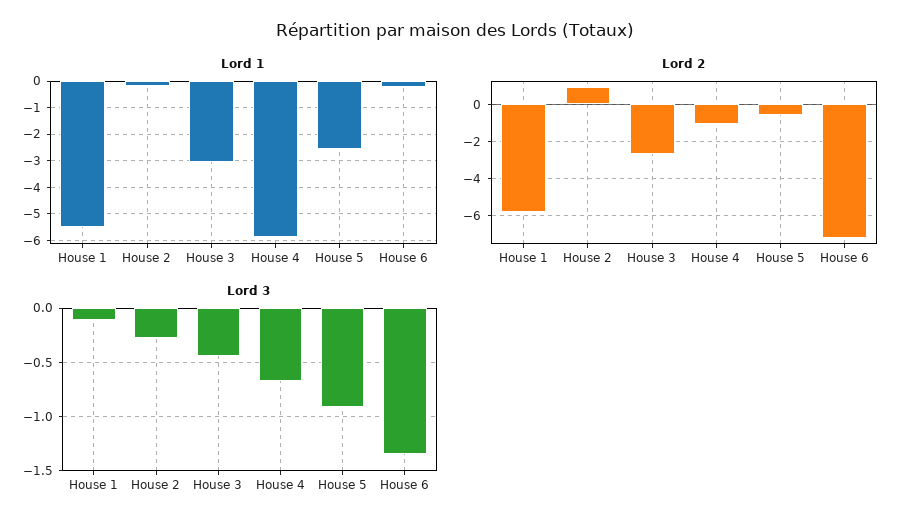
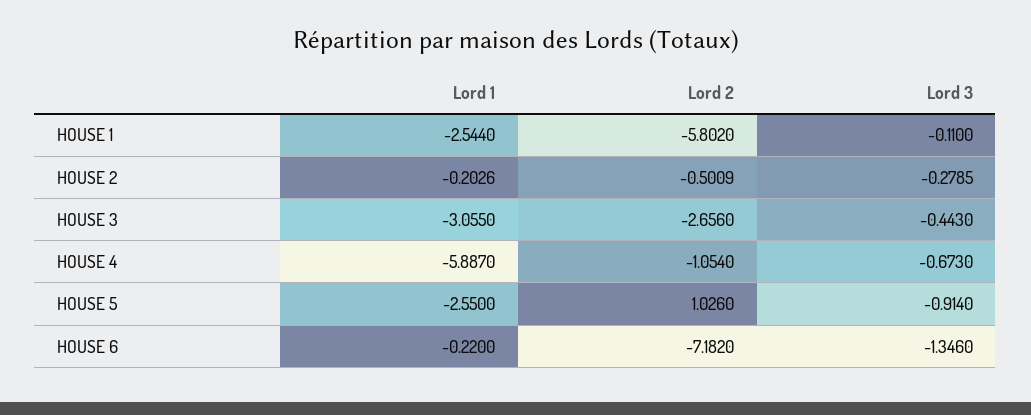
  {
    "Lord 1": {
-     "House 1": -5.5,
+     "House 1": -2.544,
      "House 2": -0.2026,
      "House 3": -3.055,
      "House 4": -5.887,
      "House 5": -2.55,
      "House 6": -0.22
    },
    "Lord 2": {
      "House 1": -5.802,
-     "House 2": 1,
+     "House 2": -0.5009,
      "House 3": -2.656,
      "House 4": -1.054,
-     "House 5": -0.5,
+     "House 5": 1.026,
      "House 6": -7.182
    },
    "Lord 3": {
      "House 1": -0.11,
      "House 2": -0.2785,
      "House 3": -0.443,
      "House 4": -0.673,
      "House 5": -0.914,
      "House 6": -1.346
    }
  }

